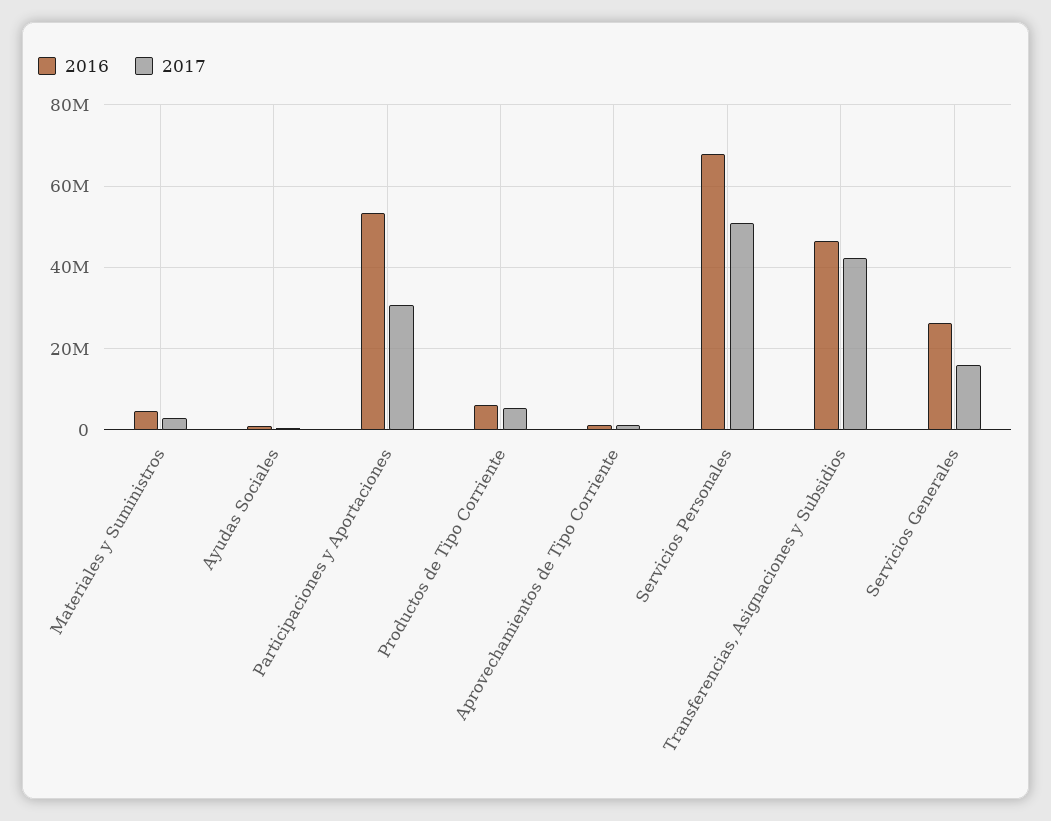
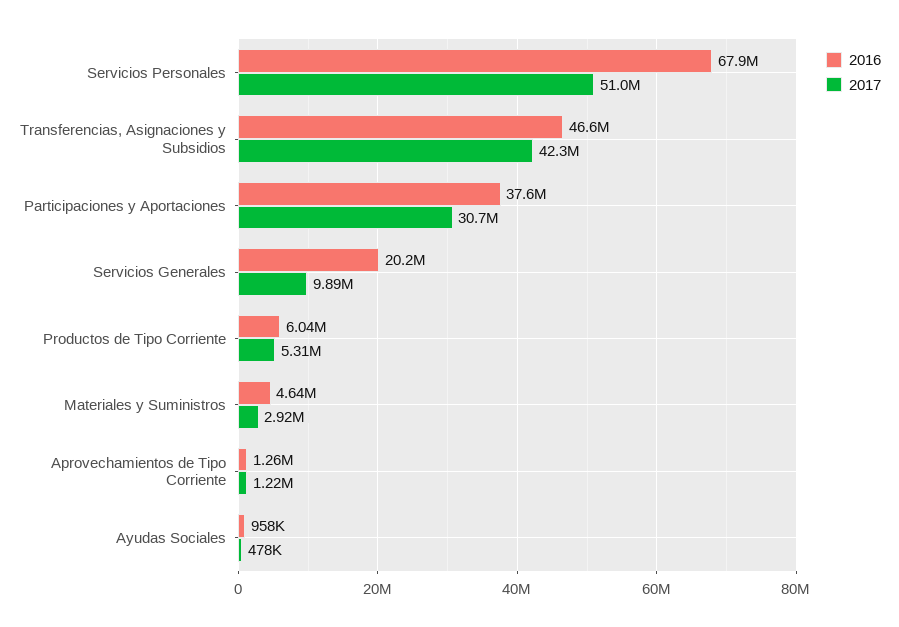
  {
    "2016": {
      "Materiales y Suministros": 4640000,
      "Ayudas Sociales": 958000,
-     "Participaciones y Aportaciones": 54000000,
+     "Participaciones y Aportaciones": 37600000,
      "Productos de Tipo Corriente": 6040000,
      "Aprovechamientos de Tipo Corriente": 1260000,
      "Servicios Personales": 67900000,
      "Transferencias, Asignaciones y Subsidios": 46600000,
-     "Servicios Generales": 26000000
+     "Servicios Generales": 20200000
    },
    "2017": {
      "Materiales y Suministros": 2920000,
      "Ayudas Sociales": 478000,
      "Participaciones y Aportaciones": 30700000,
      "Productos de Tipo Corriente": 5310000,
      "Aprovechamientos de Tipo Corriente": 1220000,
      "Servicios Personales": 51000000,
      "Transferencias, Asignaciones y Subsidios": 42300000,
-     "Servicios Generales": 16000000
+     "Servicios Generales": 9890000
    }
  }

